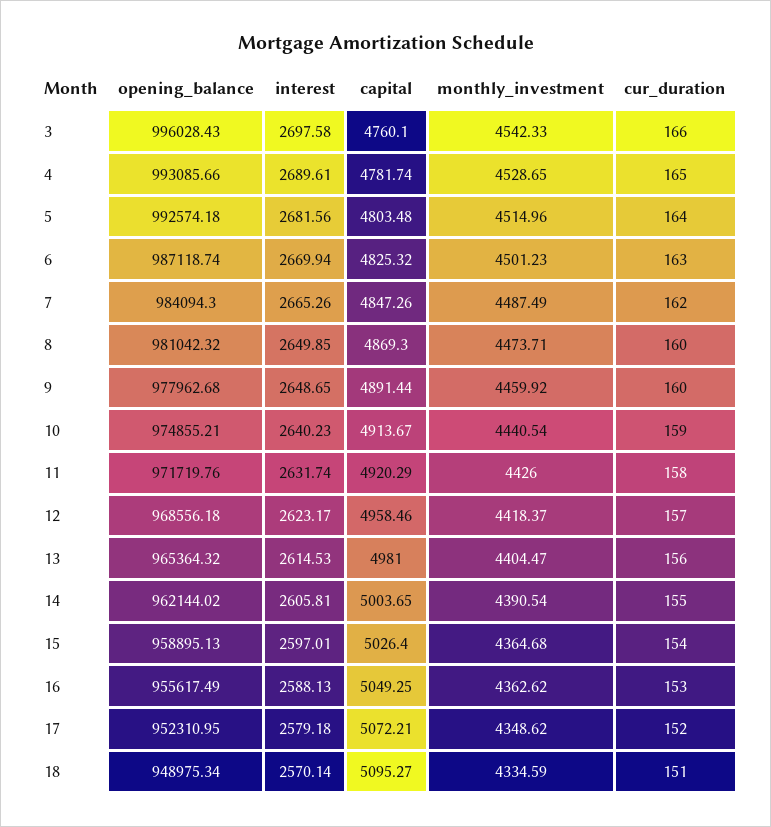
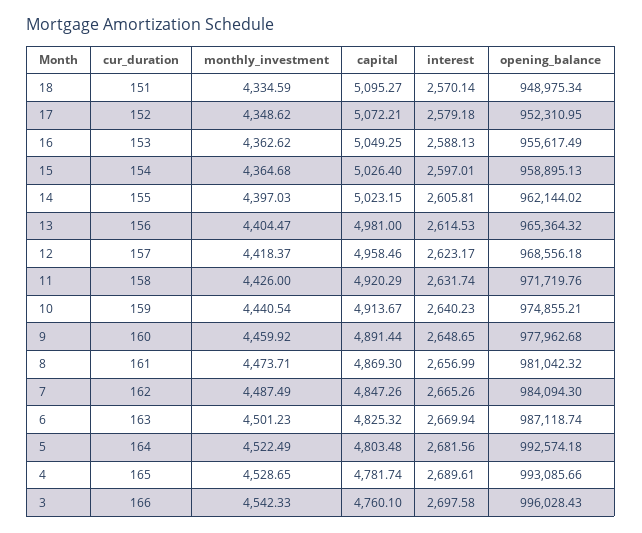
  {
    "opening_balance": {
      "3": 996028.43,
      "4": 993085.66,
      "5": 992574.18,
      "6": 987118.74,
      "7": 984094.3,
      "8": 981042.32,
      "9": 977962.68,
      "10": 974855.21,
      "11": 971719.76,
      "12": 968556.18,
      "13": 965364.32,
      "14": 962144.02,
      "15": 958895.13,
      "16": 955617.49,
      "17": 952310.95,
      "18": 948975.34
    },
    "interest": {
      "3": 2697.58,
      "4": 2689.61,
      "5": 2681.56,
      "6": 2669.94,
      "7": 2665.26,
-     "8": 2649.85,
+     "8": 2656.99,
      "9": 2648.65,
      "10": 2640.23,
      "11": 2631.74,
      "12": 2623.17,
      "13": 2614.53,
      "14": 2605.81,
      "15": 2597.01,
      "16": 2588.13,
      "17": 2579.18,
      "18": 2570.14
    },
    "capital": {
      "3": 4760.1,
      "4": 4781.74,
      "5": 4803.48,
      "6": 4825.32,
      "7": 4847.26,
      "8": 4869.3,
      "9": 4891.44,
      "10": 4913.67,
      "11": 4920.29,
      "12": 4958.46,
      "13": 4981,
-     "14": 5003.65,
+     "14": 5023.15,
      "15": 5026.4,
      "16": 5049.25,
      "17": 5072.21,
      "18": 5095.27
    },
    "monthly_investment": {
      "3": 4542.33,
      "4": 4528.65,
-     "5": 4514.96,
+     "5": 4522.49,
      "6": 4501.23,
      "7": 4487.49,
      "8": 4473.71,
      "9": 4459.92,
      "10": 4440.54,
      "11": 4426,
      "12": 4418.37,
      "13": 4404.47,
-     "14": 4390.54,
+     "14": 4397.03,
      "15": 4364.68,
      "16": 4362.62,
      "17": 4348.62,
      "18": 4334.59
    },
    "cur_duration": {
      "3": 166,
      "4": 165,
      "5": 164,
      "6": 163,
      "7": 162,
-     "8": 160,
+     "8": 161,
      "9": 160,
      "10": 159,
      "11": 158,
      "12": 157,
      "13": 156,
      "14": 155,
      "15": 154,
      "16": 153,
      "17": 152,
      "18": 151
    }
  }

